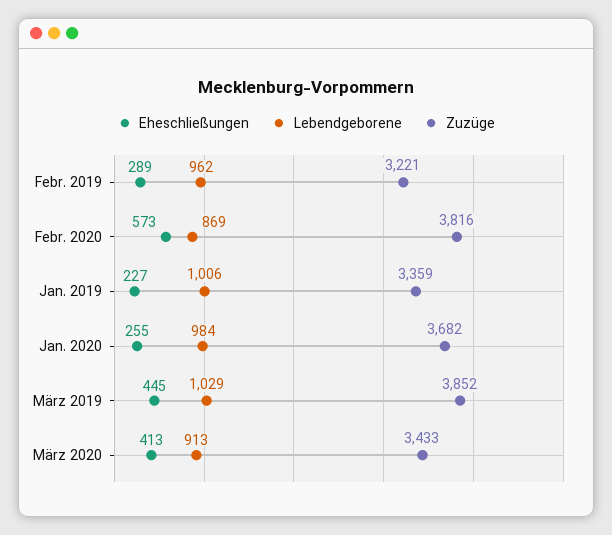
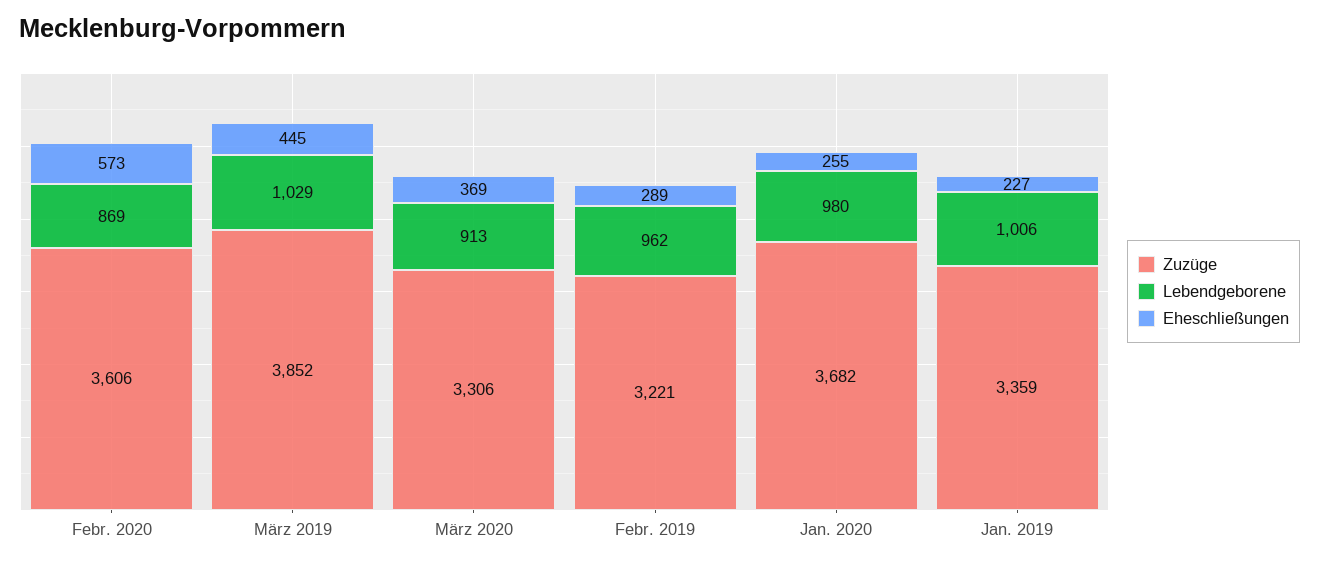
  {
    "Eheschließungen": {
      "Febr. 2019": 289,
      "Febr. 2020": 573,
      "Jan. 2019": 227,
      "Jan. 2020": 255,
      "März 2019": 445,
-     "März 2020": 413
+     "März 2020": 369
    },
    "Lebendgeborene": {
      "Febr. 2019": 962,
      "Febr. 2020": 869,
      "Jan. 2019": 1006,
-     "Jan. 2020": 984,
+     "Jan. 2020": 980,
      "März 2019": 1029,
      "März 2020": 913
    },
    "Zuzüge": {
      "Febr. 2019": 3221,
-     "Febr. 2020": 3816,
+     "Febr. 2020": 3606,
      "Jan. 2019": 3359,
      "Jan. 2020": 3682,
      "März 2019": 3852,
-     "März 2020": 3433
+     "März 2020": 3306
    }
  }

